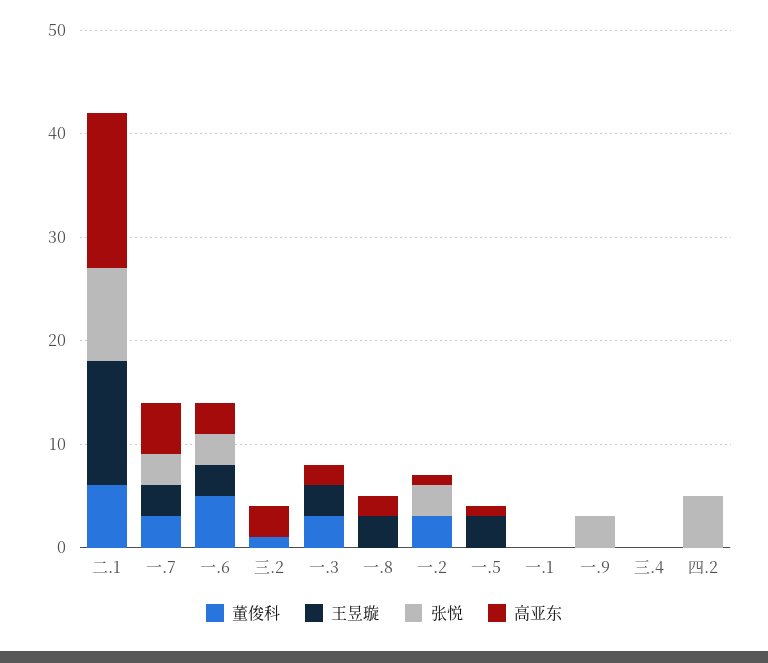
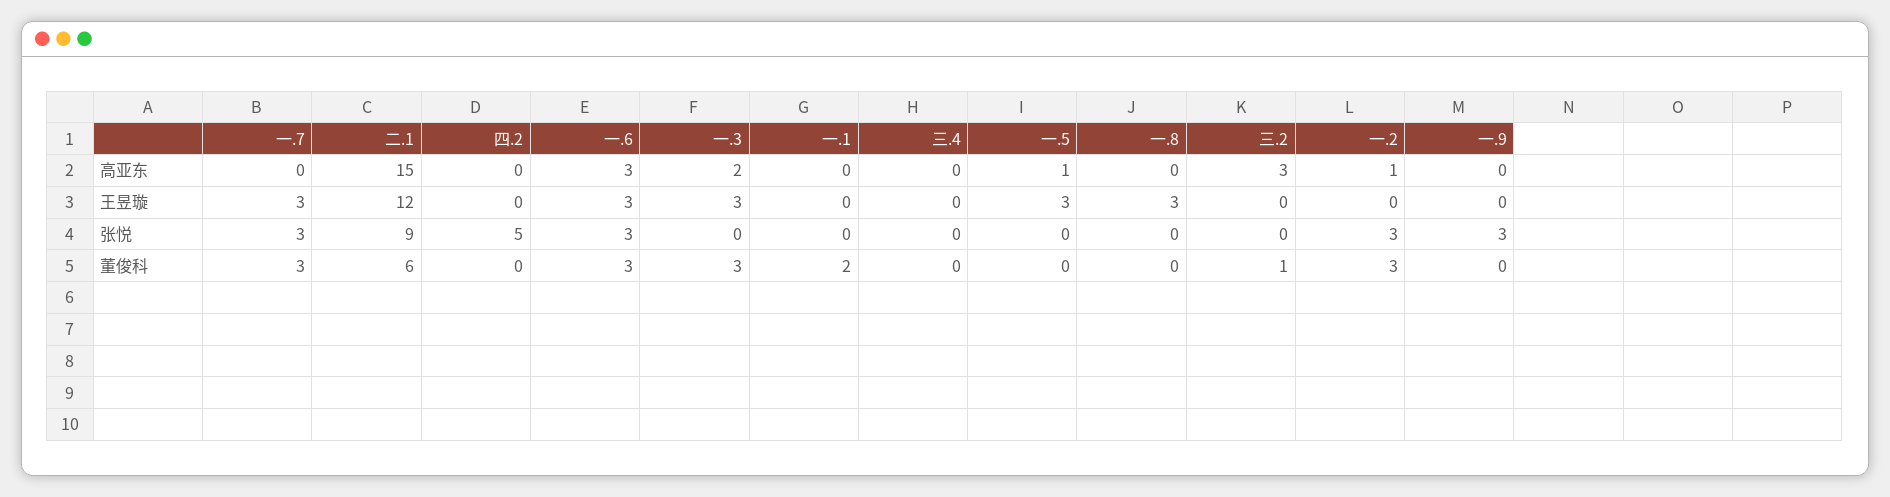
  {
    "董俊科": {
      "二.1": 6,
      "一.7": 3,
-     "一.6": 5,
+     "一.6": 3,
      "三.2": 1,
      "一.3": 3,
      "一.8": 0,
      "一.2": 3,
      "一.5": 0,
-     "一.1": 0,
+     "一.1": 2,
      "一.9": 0,
      "三.4": 0,
      "四.2": 0
    },
    "王昱璇": {
      "二.1": 12,
      "一.7": 3,
      "一.6": 3,
      "三.2": 0,
      "一.3": 3,
      "一.8": 3,
      "一.2": 0,
      "一.5": 3,
      "一.1": 0,
      "一.9": 0,
      "三.4": 0,
      "四.2": 0
    },
    "张悦": {
      "二.1": 9,
      "一.7": 3,
      "一.6": 3,
      "三.2": 0,
      "一.3": 0,
      "一.8": 0,
      "一.2": 3,
      "一.5": 0,
      "一.1": 0,
      "一.9": 3,
      "三.4": 0,
      "四.2": 5
    },
    "高亚东": {
      "二.1": 15,
-     "一.7": 5,
+     "一.7": 0,
      "一.6": 3,
      "三.2": 3,
      "一.3": 2,
-     "一.8": 2,
+     "一.8": 0,
      "一.2": 1,
      "一.5": 1,
      "一.1": 0,
      "一.9": 0,
      "三.4": 0,
      "四.2": 0
    }
  }

